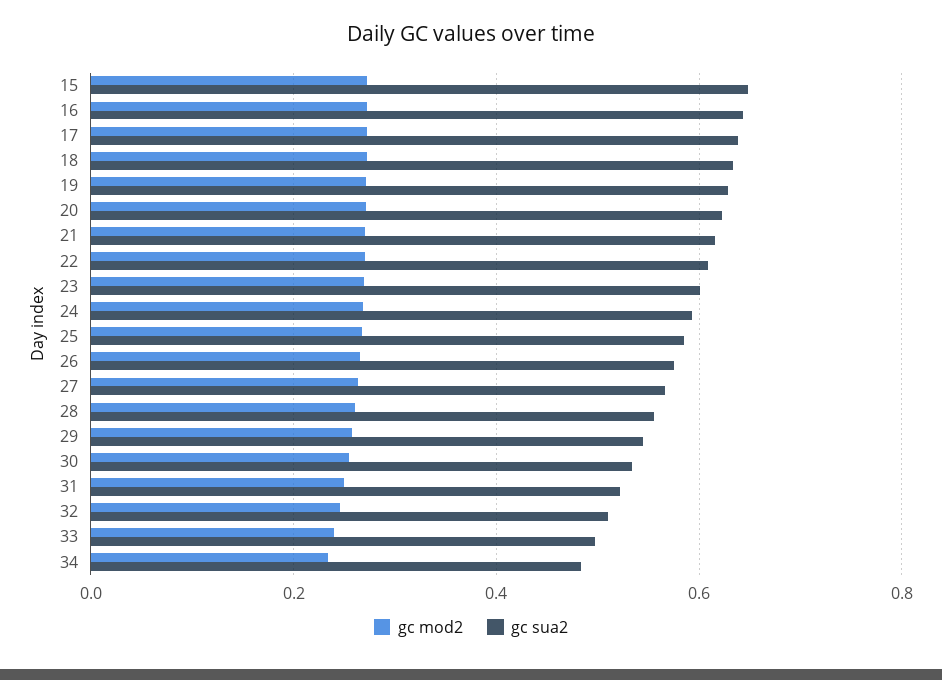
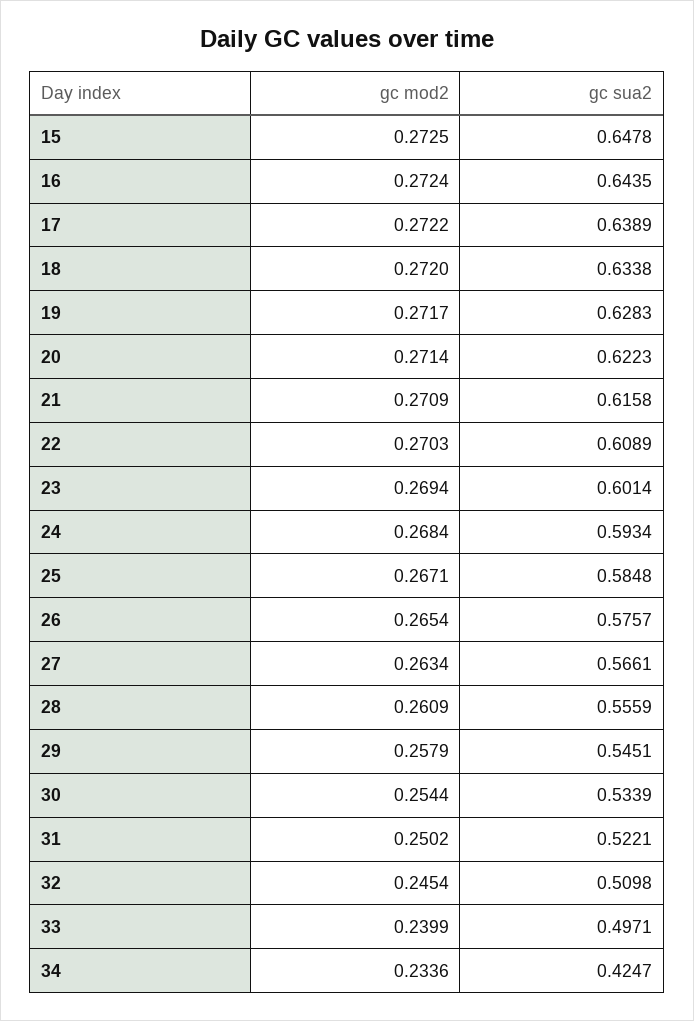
  {
    "gc mod2": {
      "15": 0.2725,
      "16": 0.2724,
      "17": 0.2722,
      "18": 0.272,
      "19": 0.2717,
      "20": 0.2714,
      "21": 0.2709,
      "22": 0.2703,
      "23": 0.2694,
      "24": 0.2684,
      "25": 0.2671,
      "26": 0.2654,
      "27": 0.2634,
      "28": 0.2609,
      "29": 0.2579,
      "30": 0.2544,
      "31": 0.2502,
      "32": 0.2454,
      "33": 0.2399,
      "34": 0.2336
    },
    "gc sua2": {
      "15": 0.6478,
      "16": 0.6435,
      "17": 0.6389,
      "18": 0.6338,
      "19": 0.6283,
      "20": 0.6223,
      "21": 0.6158,
      "22": 0.6089,
      "23": 0.6014,
      "24": 0.5934,
      "25": 0.5848,
      "26": 0.5757,
      "27": 0.5661,
      "28": 0.5559,
      "29": 0.5451,
      "30": 0.5339,
      "31": 0.5221,
      "32": 0.5098,
      "33": 0.4971,
-     "34": 0.48
+     "34": 0.4247
    }
  }

